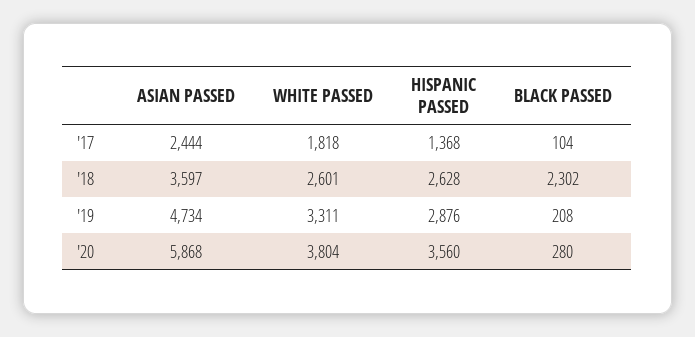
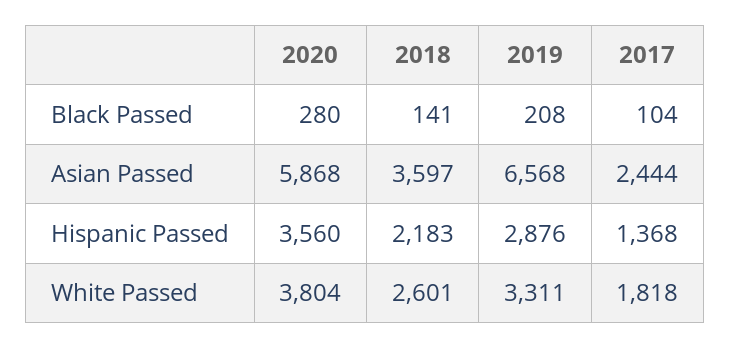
  {
    "ASIAN PASSED": {
      "'17": 2444,
      "'18": 3597,
-     "'19": 4734,
+     "'19": 6568,
      "'20": 5868
    },
    "WHITE PASSED": {
      "'17": 1818,
      "'18": 2601,
      "'19": 3311,
      "'20": 3804
    },
    "HISPANIC PASSED": {
      "'17": 1368,
-     "'18": 2628,
+     "'18": 2183,
      "'19": 2876,
      "'20": 3560
    },
    "BLACK PASSED": {
      "'17": 104,
-     "'18": 2302,
+     "'18": 141,
      "'19": 208,
      "'20": 280
    }
  }

